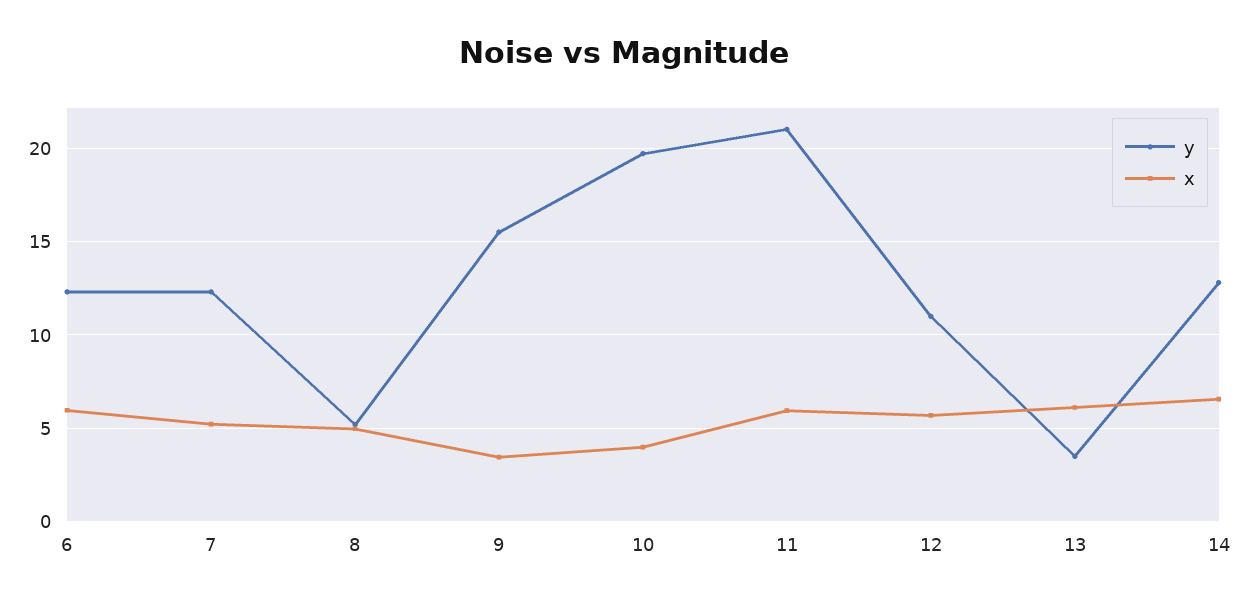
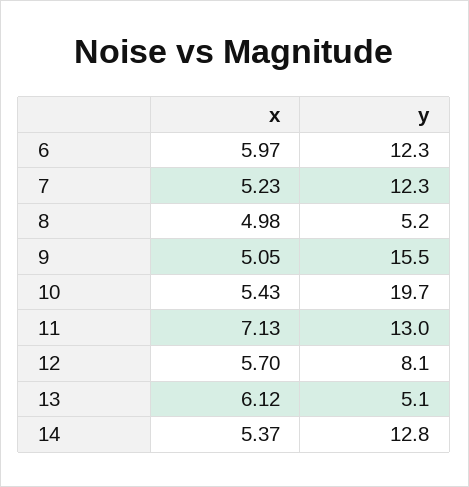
  {
    "y": {
      "6": 12.3,
      "7": 12.3,
      "8": 5.2,
      "9": 15.5,
      "10": 19.7,
-     "11": 21,
+     "11": 13,
-     "12": 11,
+     "12": 8.1,
-     "13": 3.5,
+     "13": 5.1,
      "14": 12.8
    },
    "x": {
      "6": 5.97,
      "7": 5.23,
      "8": 4.98,
-     "9": 3.5,
+     "9": 5.05,
-     "10": 4,
+     "10": 5.43,
-     "11": 6,
+     "11": 7.13,
      "12": 5.7,
      "13": 6.12,
-     "14": 6.5
+     "14": 5.37
    }
  }

